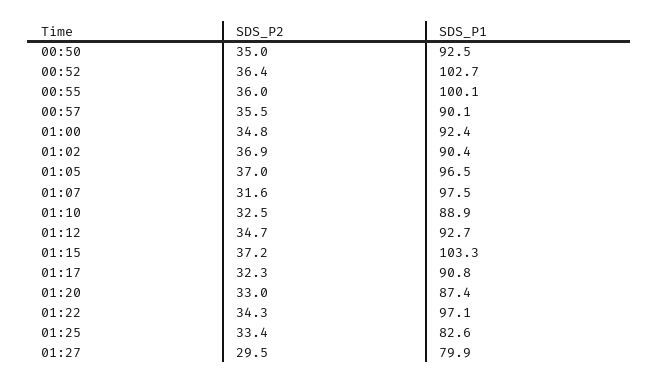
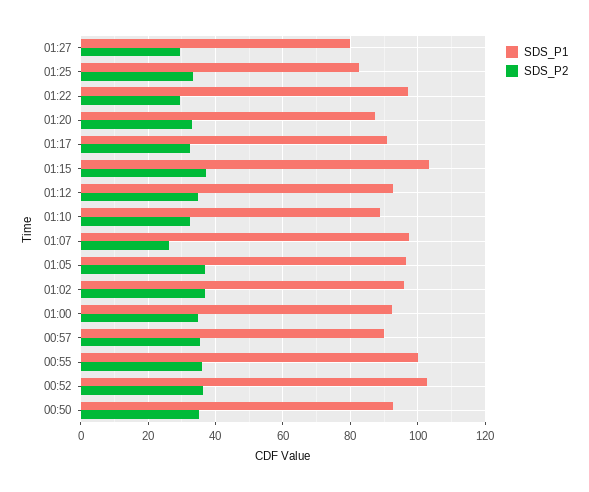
  {
    "SDS_P2": {
      "00:50": 35,
      "00:52": 36.4,
      "00:55": 36,
      "00:57": 35.5,
      "01:00": 34.8,
      "01:02": 36.9,
      "01:05": 37,
-     "01:07": 31.6,
+     "01:07": 26,
      "01:10": 32.5,
      "01:12": 34.7,
      "01:15": 37.2,
      "01:17": 32.3,
      "01:20": 33,
-     "01:22": 34.3,
+     "01:22": 30,
      "01:25": 33.4,
      "01:27": 29.5
    },
    "SDS_P1": {
      "00:50": 92.5,
      "00:52": 102.7,
      "00:55": 100.1,
      "00:57": 90.1,
      "01:00": 92.4,
-     "01:02": 90.4,
+     "01:02": 96,
      "01:05": 96.5,
      "01:07": 97.5,
      "01:10": 88.9,
      "01:12": 92.7,
      "01:15": 103.3,
      "01:17": 90.8,
      "01:20": 87.4,
      "01:22": 97.1,
      "01:25": 82.6,
      "01:27": 79.9
    }
  }

